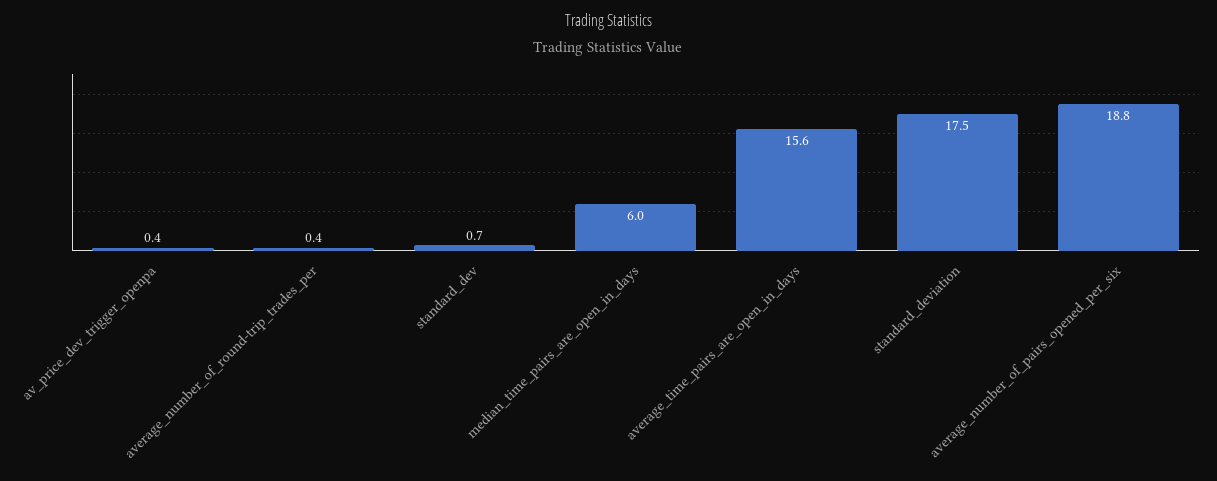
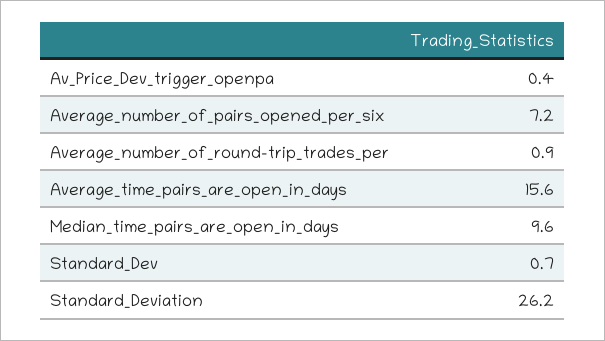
  {
    "av_price_dev_trigger_openpa": 0.4,
-   "average_number_of_round-trip_trades_per": 0.4,
+   "average_number_of_round-trip_trades_per": 0.9,
    "standard_dev": 0.7,
-   "median_time_pairs_are_open_in_days": 6,
+   "median_time_pairs_are_open_in_days": 9.6,
    "average_time_pairs_are_open_in_days": 15.6,
-   "standard_deviation": 17.5,
+   "standard_deviation": 26.2,
-   "average_number_of_pairs_opened_per_six": 18.8
+   "average_number_of_pairs_opened_per_six": 7.2
  }

